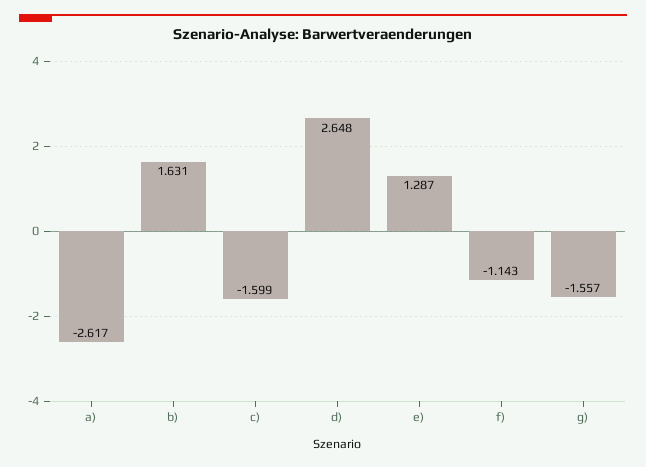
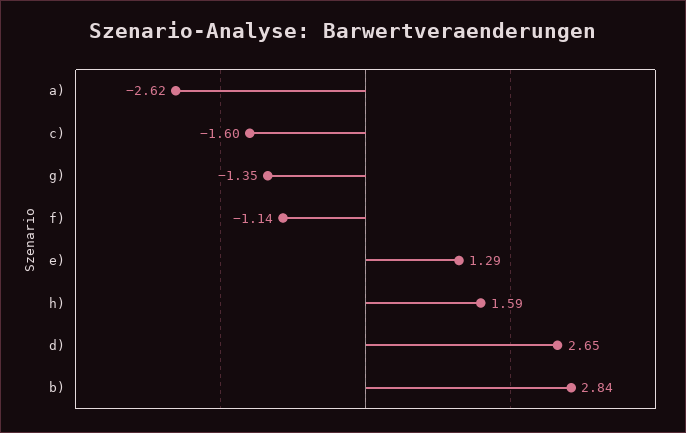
  {
    "a)": -2.617,
-   "b)": 1.631,
+   "b)": 2.84,
    "c)": -1.599,
    "d)": 2.648,
    "e)": 1.287,
    "f)": -1.143,
-   "g)": -1.557
+   "g)": -1.35,
+   "h)": 1.59
  }

